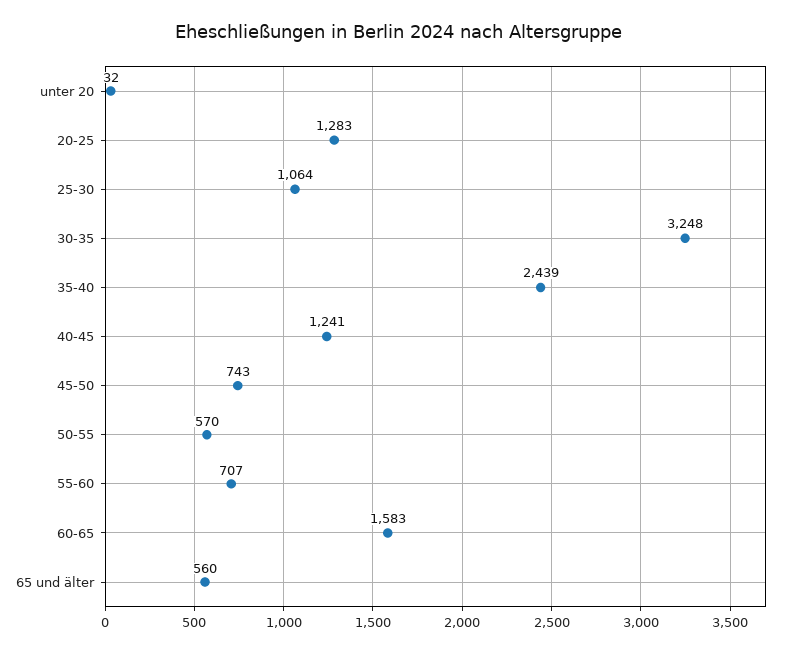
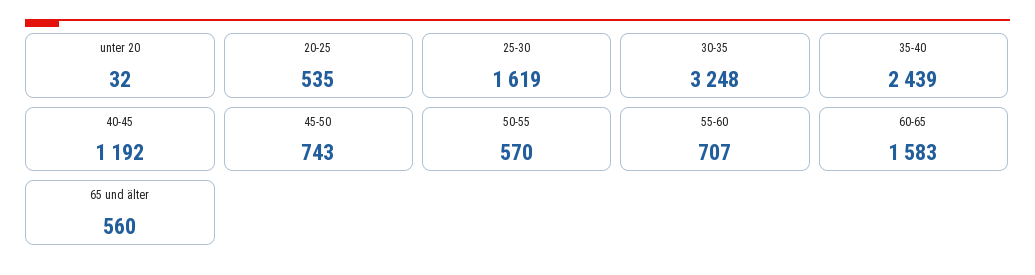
  {
    "unter 20": 32,
-   "20-25": 1283,
+   "20-25": 535,
-   "25-30": 1064,
+   "25-30": 1619,
    "30-35": 3248,
    "35-40": 2439,
-   "40-45": 1241,
+   "40-45": 1192,
    "45-50": 743,
    "50-55": 570,
    "55-60": 707,
    "60-65": 1583,
    "65 und älter": 560
  }

